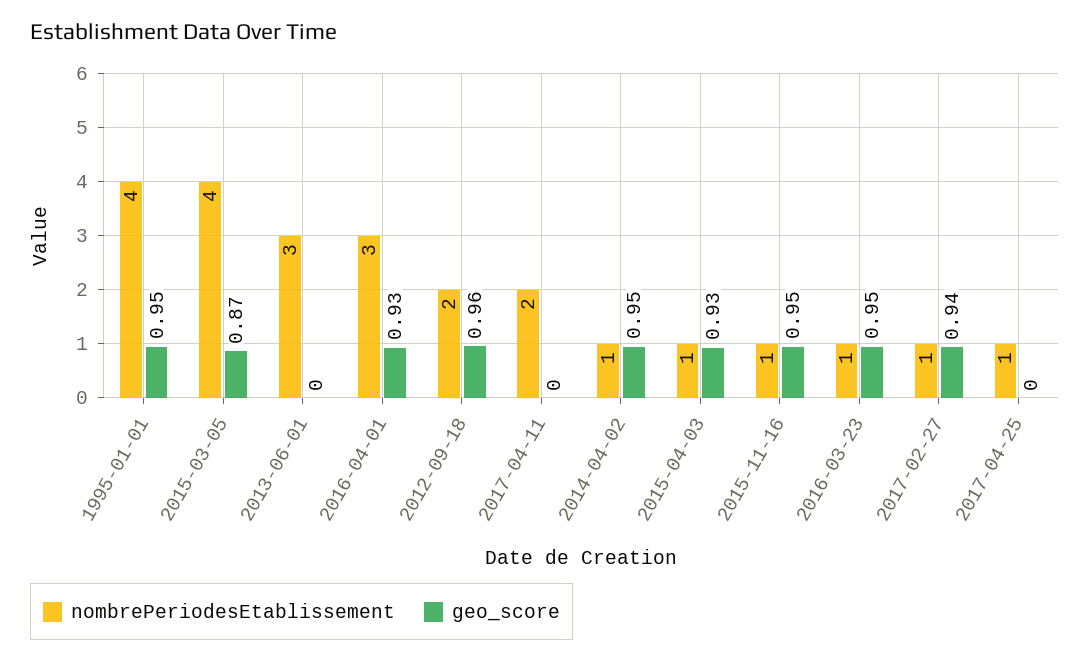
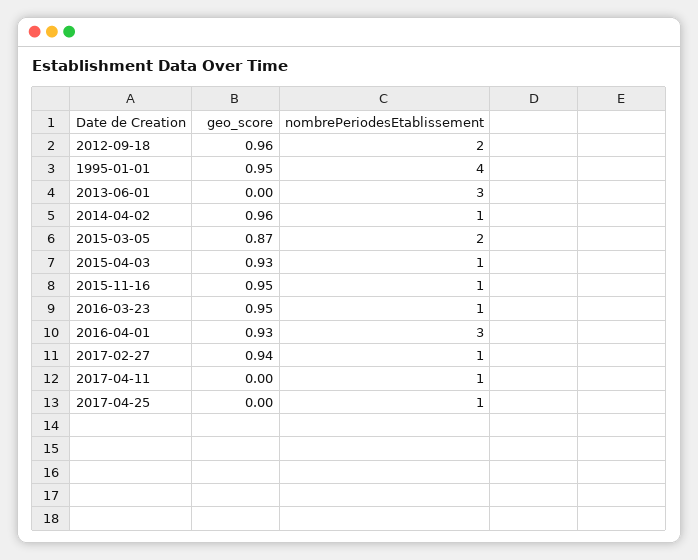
  {
    "nombrePeriodesEtablissement": {
      "1995-01-01": 4,
-     "2015-03-05": 4,
+     "2015-03-05": 2,
      "2013-06-01": 3,
      "2016-04-01": 3,
      "2012-09-18": 2,
-     "2017-04-11": 2,
+     "2017-04-11": 1,
      "2014-04-02": 1,
      "2015-04-03": 1,
      "2015-11-16": 1,
      "2016-03-23": 1,
      "2017-02-27": 1,
      "2017-04-25": 1
    },
    "geo_score": {
      "1995-01-01": 0.95,
      "2015-03-05": 0.87,
      "2013-06-01": 0,
      "2016-04-01": 0.93,
      "2012-09-18": 0.96,
      "2017-04-11": 0,
-     "2014-04-02": 0.95,
+     "2014-04-02": 0.96,
      "2015-04-03": 0.93,
      "2015-11-16": 0.95,
      "2016-03-23": 0.95,
      "2017-02-27": 0.94,
      "2017-04-25": 0
    }
  }

